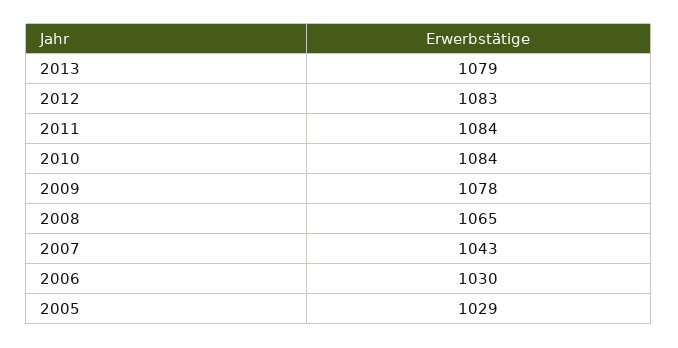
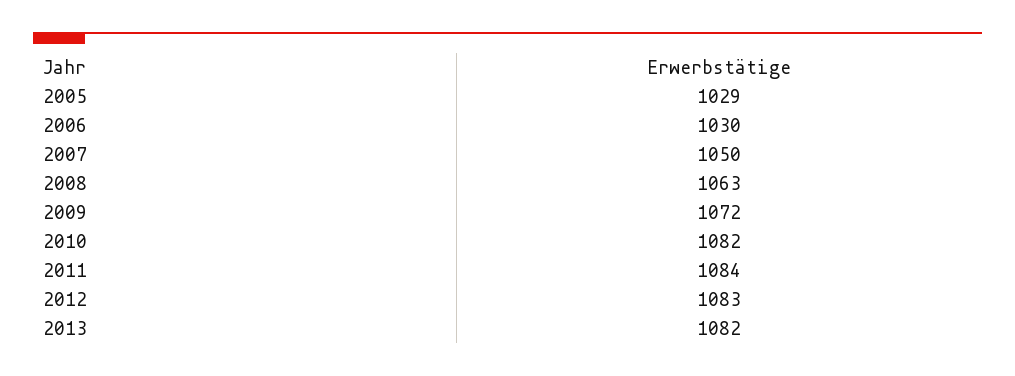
  {
-   "2013": 1079,
+   "2013": 1082,
    "2012": 1083,
    "2011": 1084,
-   "2010": 1084,
+   "2010": 1082,
-   "2009": 1078,
+   "2009": 1072,
-   "2008": 1065,
+   "2008": 1063,
-   "2007": 1043,
+   "2007": 1050,
    "2006": 1030,
    "2005": 1029
  }

